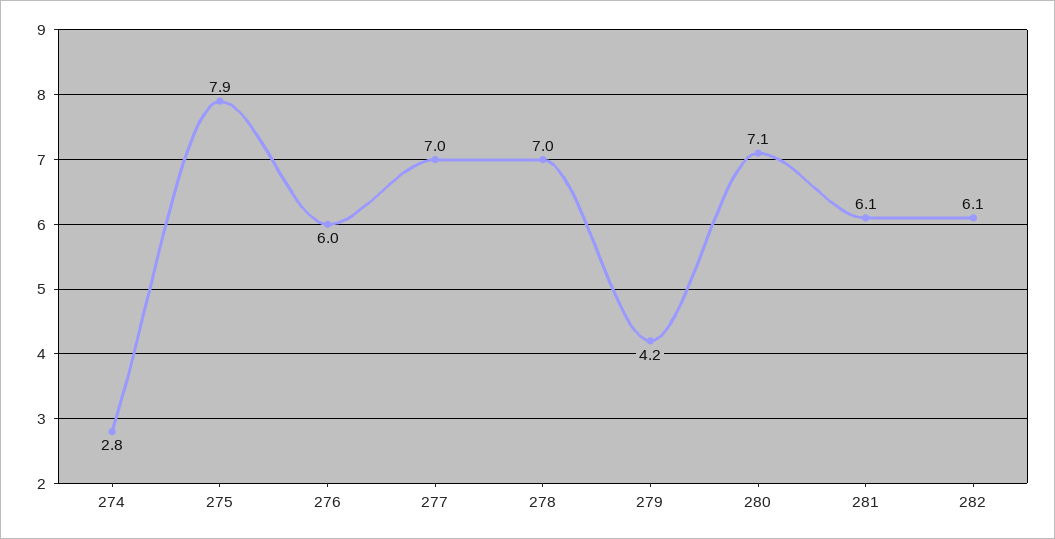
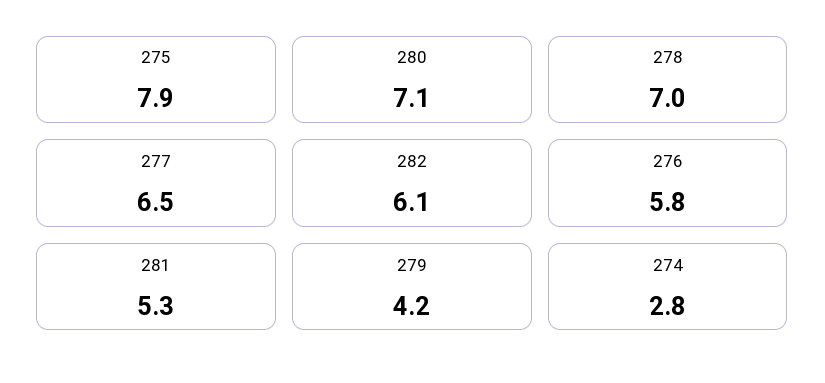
  {
    "274": 2.8,
    "275": 7.9,
-   "276": 6,
+   "276": 5.8,
-   "277": 7,
+   "277": 6.5,
    "278": 7,
    "279": 4.2,
    "280": 7.1,
-   "281": 6.1,
+   "281": 5.3,
    "282": 6.1
  }

